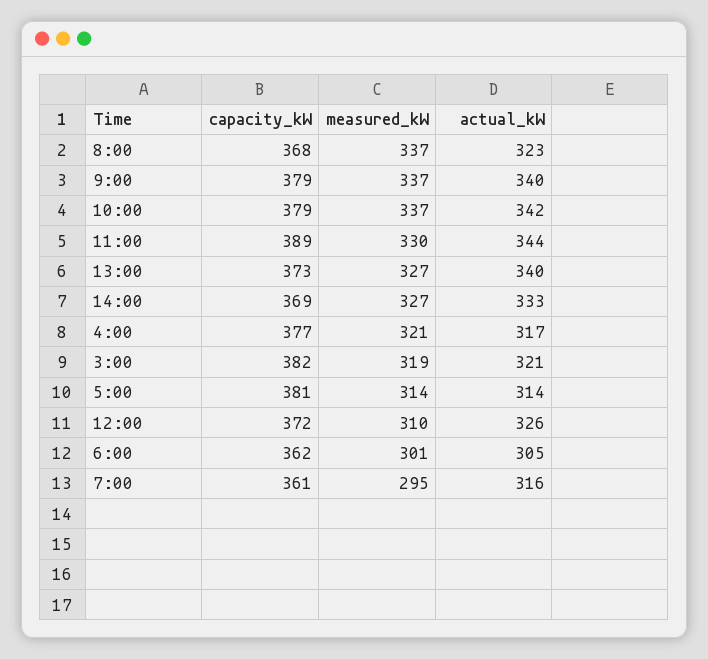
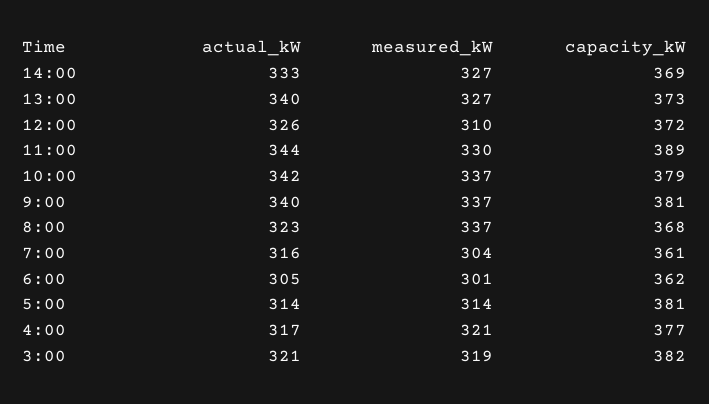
  {
    "capacity_kW": {
      "8:00": 368,
-     "9:00": 379,
+     "9:00": 381,
      "10:00": 379,
      "11:00": 389,
      "13:00": 373,
      "14:00": 369,
      "4:00": 377,
      "3:00": 382,
      "5:00": 381,
      "12:00": 372,
      "6:00": 362,
      "7:00": 361
    },
    "measured_kW": {
      "8:00": 337,
      "9:00": 337,
      "10:00": 337,
      "11:00": 330,
      "13:00": 327,
      "14:00": 327,
      "4:00": 321,
      "3:00": 319,
      "5:00": 314,
      "12:00": 310,
      "6:00": 301,
-     "7:00": 295
+     "7:00": 304
    },
    "actual_kW": {
      "8:00": 323,
      "9:00": 340,
      "10:00": 342,
      "11:00": 344,
      "13:00": 340,
      "14:00": 333,
      "4:00": 317,
      "3:00": 321,
      "5:00": 314,
      "12:00": 326,
      "6:00": 305,
      "7:00": 316
    }
  }

